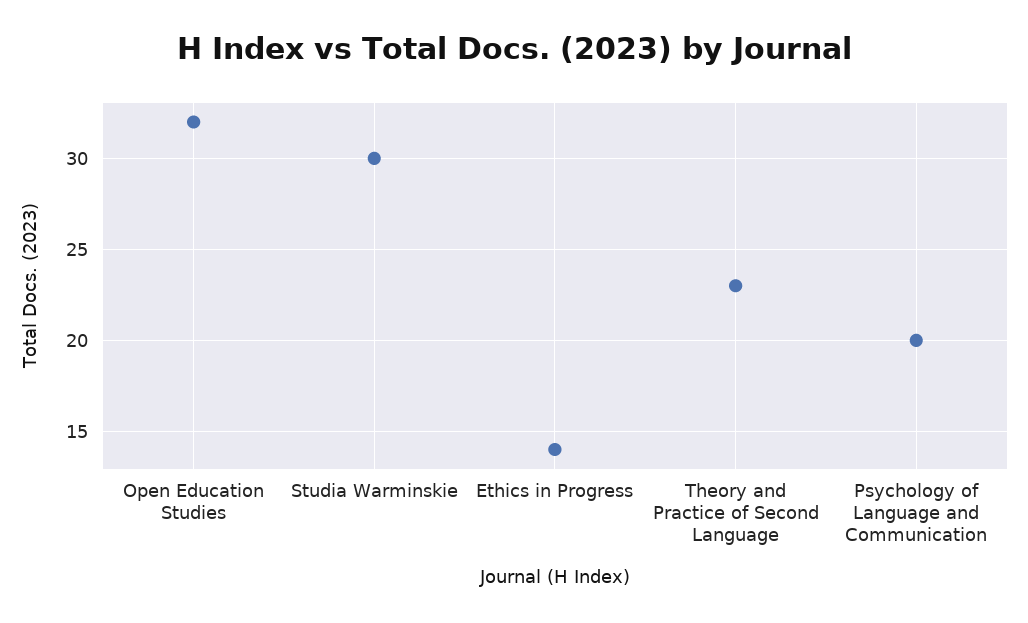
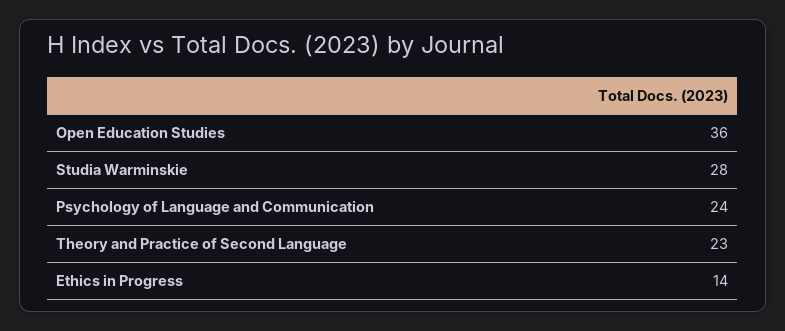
  {
-   "Open Education Studies": 32,
+   "Open Education Studies": 36,
-   "Studia Warminskie": 30,
+   "Studia Warminskie": 28,
    "Ethics in Progress": 14,
    "Theory and Practice of Second Language": 23,
-   "Psychology of Language and Communication": 20
+   "Psychology of Language and Communication": 24
  }

